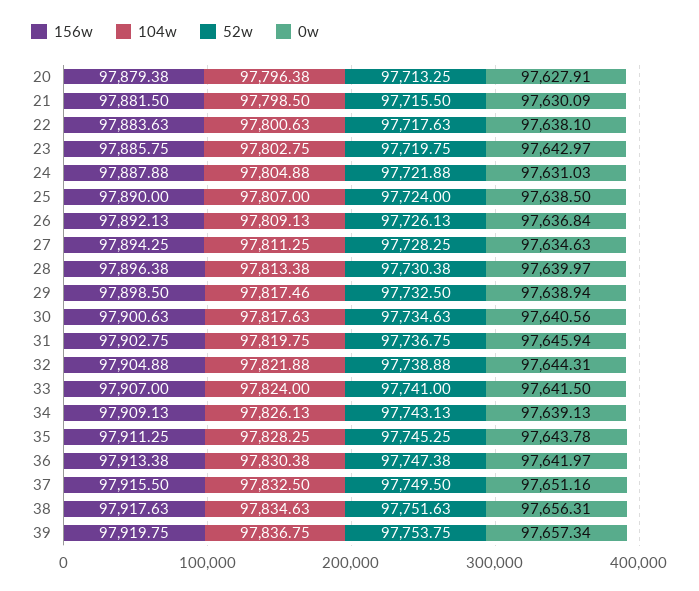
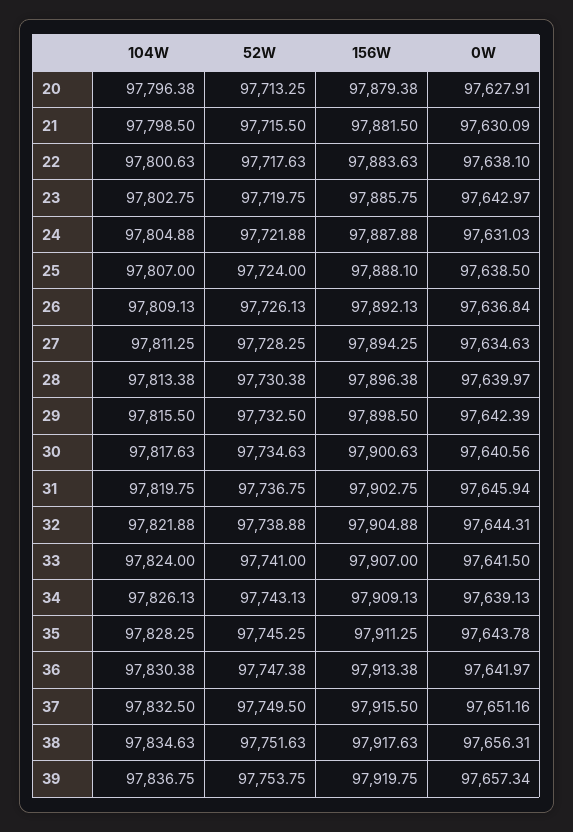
  {
    "156w": {
      "20": 97879.38,
      "21": 97881.5,
      "22": 97883.63,
      "23": 97885.75,
      "24": 97887.88,
-     "25": 97890,
+     "25": 97888.1,
      "26": 97892.13,
      "27": 97894.25,
      "28": 97896.38,
      "29": 97898.5,
      "30": 97900.63,
      "31": 97902.75,
      "32": 97904.88,
      "33": 97907,
      "34": 97909.13,
      "35": 97911.25,
      "36": 97913.38,
      "37": 97915.5,
      "38": 97917.63,
      "39": 97919.75
    },
    "104w": {
      "20": 97796.38,
      "21": 97798.5,
      "22": 97800.63,
      "23": 97802.75,
      "24": 97804.88,
      "25": 97807,
      "26": 97809.13,
      "27": 97811.25,
      "28": 97813.38,
-     "29": 97817.46,
+     "29": 97815.5,
      "30": 97817.63,
      "31": 97819.75,
      "32": 97821.88,
      "33": 97824,
      "34": 97826.13,
      "35": 97828.25,
      "36": 97830.38,
      "37": 97832.5,
      "38": 97834.63,
      "39": 97836.75
    },
    "52w": {
      "20": 97713.25,
      "21": 97715.5,
      "22": 97717.63,
      "23": 97719.75,
      "24": 97721.88,
      "25": 97724,
      "26": 97726.13,
      "27": 97728.25,
      "28": 97730.38,
      "29": 97732.5,
      "30": 97734.63,
      "31": 97736.75,
      "32": 97738.88,
      "33": 97741,
      "34": 97743.13,
      "35": 97745.25,
      "36": 97747.38,
      "37": 97749.5,
      "38": 97751.63,
      "39": 97753.75
    },
    "0w": {
      "20": 97627.91,
      "21": 97630.09,
      "22": 97638.1,
      "23": 97642.97,
      "24": 97631.03,
      "25": 97638.5,
      "26": 97636.84,
      "27": 97634.63,
      "28": 97639.97,
-     "29": 97638.94,
+     "29": 97642.39,
      "30": 97640.56,
      "31": 97645.94,
      "32": 97644.31,
      "33": 97641.5,
      "34": 97639.13,
      "35": 97643.78,
      "36": 97641.97,
      "37": 97651.16,
      "38": 97656.31,
      "39": 97657.34
    }
  }

